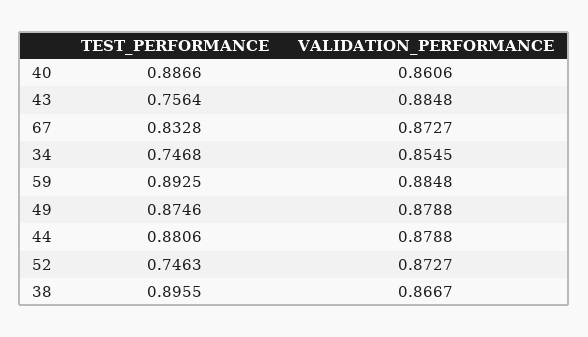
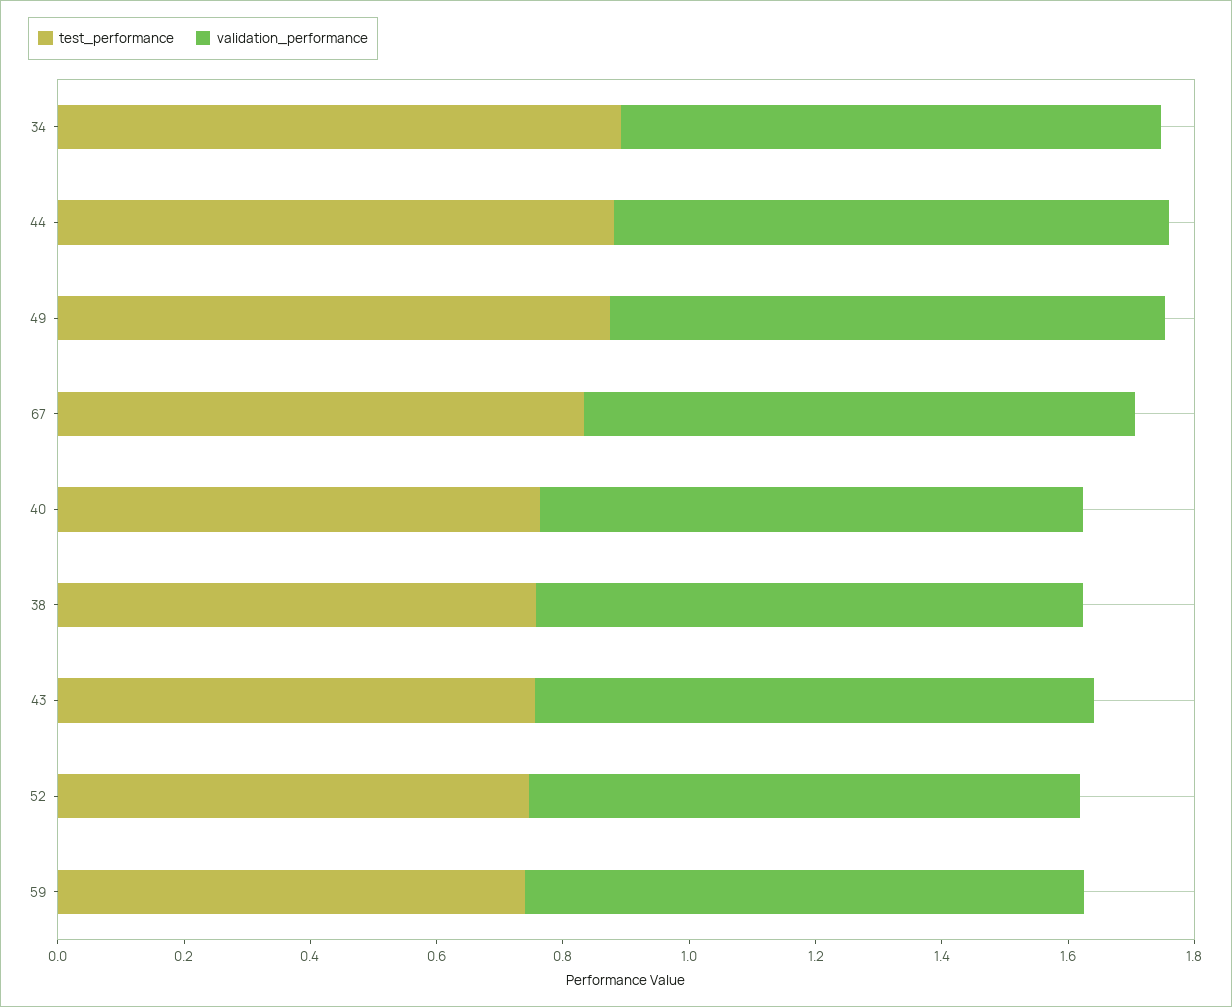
  {
    "TEST_PERFORMANCE": {
-     "40": 0.8866,
+     "40": 0.75,
      "43": 0.7564,
      "67": 0.8328,
-     "34": 0.7468,
+     "34": 0.9,
-     "59": 0.8925,
+     "59": 0.75,
      "49": 0.8746,
      "44": 0.8806,
      "52": 0.7463,
-     "38": 0.8955
+     "38": 0.75
    },
    "VALIDATION_PERFORMANCE": {
      "40": 0.8606,
      "43": 0.8848,
      "67": 0.8727,
      "34": 0.8545,
      "59": 0.8848,
      "49": 0.8788,
      "44": 0.8788,
      "52": 0.8727,
      "38": 0.8667
    }
  }

